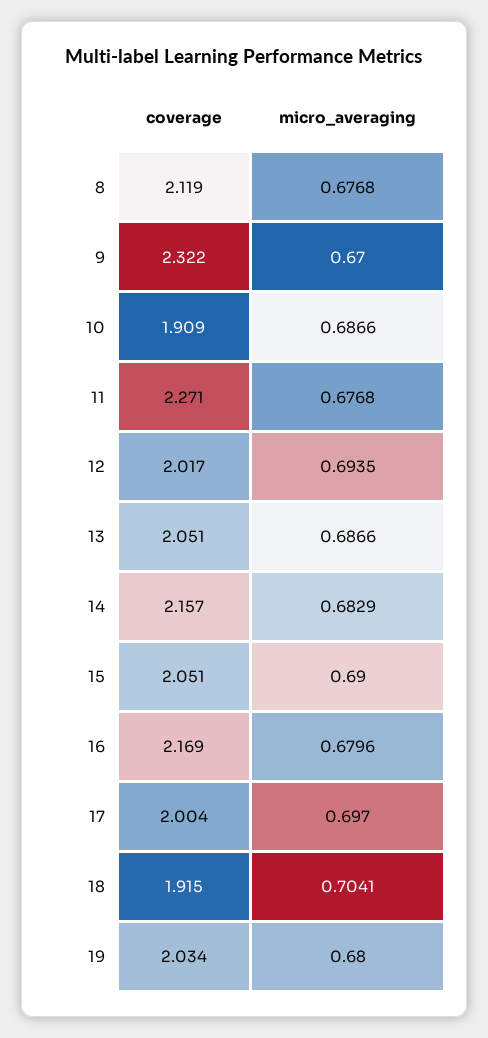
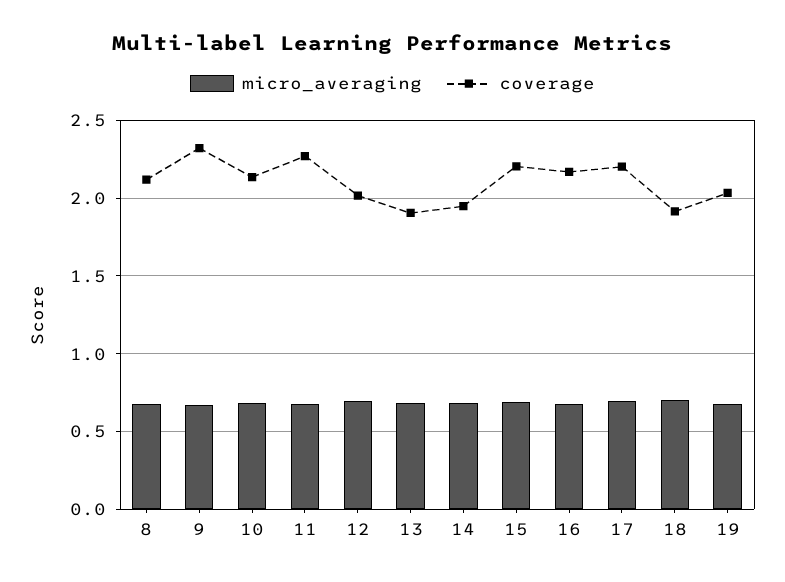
  {
    "coverage": {
      "8": 2.119,
      "9": 2.322,
-     "10": 1.909,
+     "10": 2.15,
      "11": 2.271,
      "12": 2.017,
-     "13": 2.051,
+     "13": 1.9,
-     "14": 2.157,
+     "14": 1.95,
-     "15": 2.051,
+     "15": 2.2,
      "16": 2.169,
-     "17": 2.004,
+     "17": 2.2,
      "18": 1.915,
      "19": 2.034
    },
    "micro_averaging": {
      "8": 0.6768,
      "9": 0.67,
      "10": 0.6866,
      "11": 0.6768,
      "12": 0.6935,
      "13": 0.6866,
      "14": 0.6829,
      "15": 0.69,
      "16": 0.6796,
      "17": 0.697,
      "18": 0.7041,
      "19": 0.68
    }
  }

